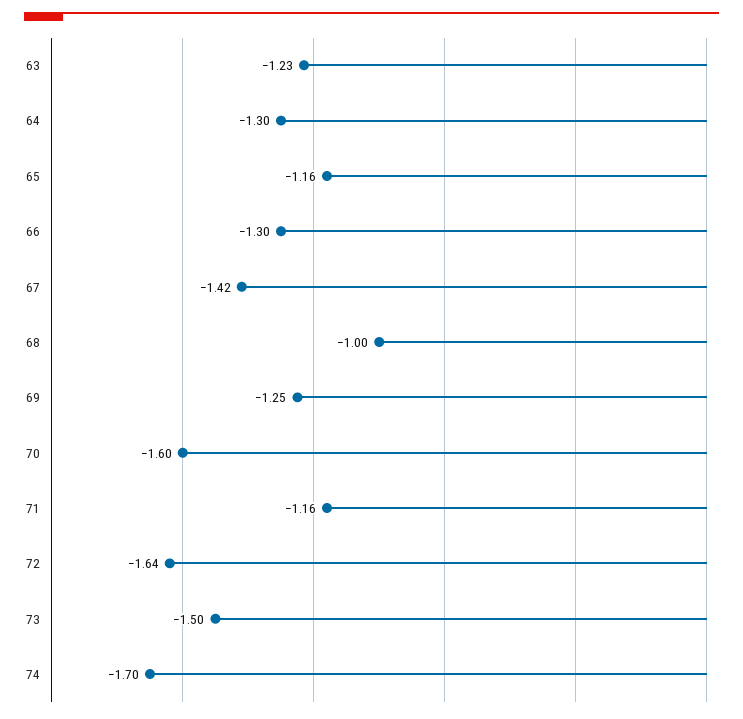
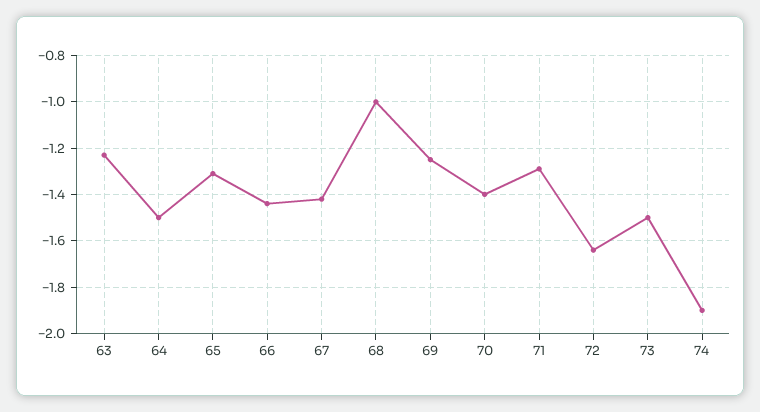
  {
    "63": -1.23,
-   "64": -1.3,
+   "64": -1.5,
-   "65": -1.16,
+   "65": -1.3,
-   "66": -1.3,
+   "66": -1.45,
    "67": -1.42,
    "68": -1,
    "69": -1.25,
-   "70": -1.6,
+   "70": -1.4,
-   "71": -1.16,
+   "71": -1.3,
    "72": -1.64,
    "73": -1.5,
-   "74": -1.7
+   "74": -1.9
  }

